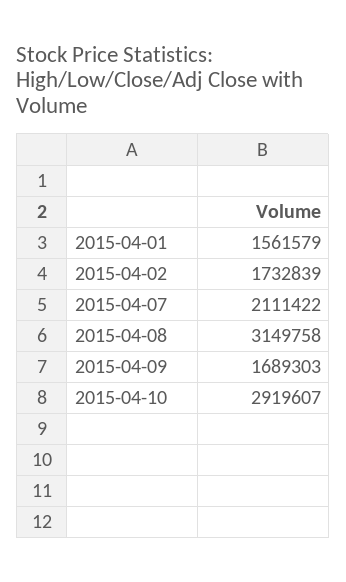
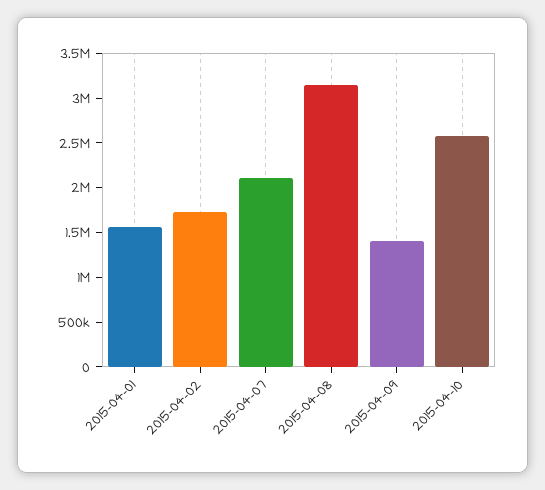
  {
    "2015-04-01": 1561579,
    "2015-04-02": 1732839,
    "2015-04-07": 2111422,
    "2015-04-08": 3149758,
-   "2015-04-09": 1689303,
+   "2015-04-09": 1400000,
-   "2015-04-10": 2919607
+   "2015-04-10": 2600000
  }

